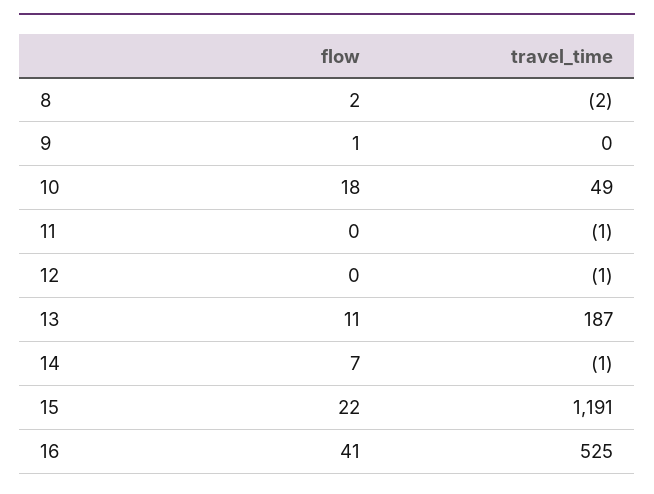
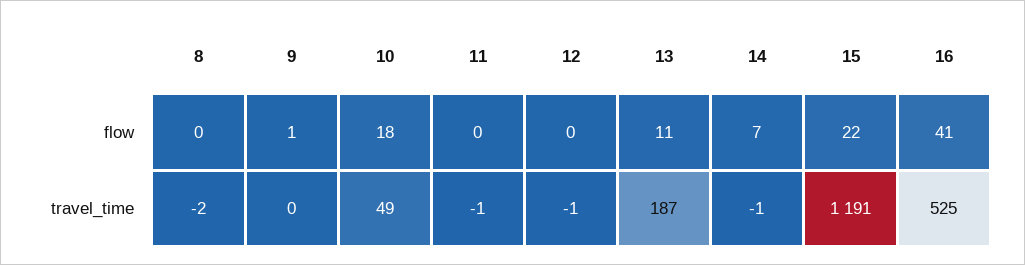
  {
    "flow": {
-     "8": 2,
+     "8": 0,
      "9": 1,
      "10": 18,
      "11": 0,
      "12": 0,
      "13": 11,
      "14": 7,
      "15": 22,
      "16": 41
    },
    "travel_time": {
      "8": -2,
      "9": 0,
      "10": 49,
      "11": -1,
      "12": -1,
      "13": 187,
      "14": -1,
      "15": 1191,
      "16": 525
    }
  }

